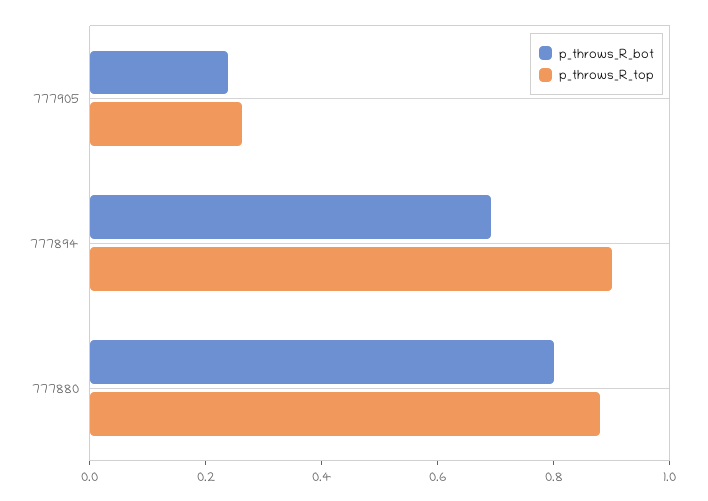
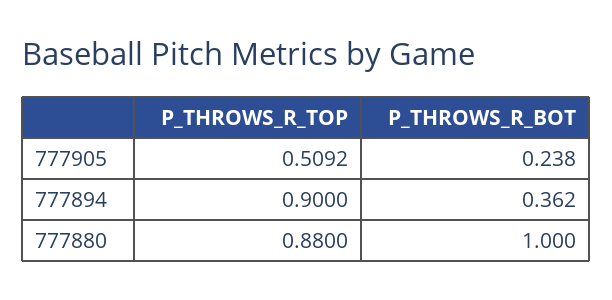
  {
    "p_throws_R_bot": {
      "777905": 0.238,
-     "777894": 0.7,
+     "777894": 0.362,
-     "777880": 0.8
+     "777880": 1
    },
    "p_throws_R_top": {
-     "777905": 0.25,
+     "777905": 0.5092,
      "777894": 0.9,
      "777880": 0.88
    }
  }

